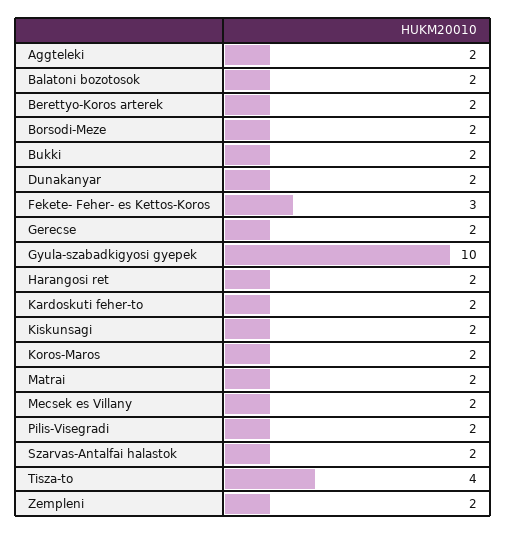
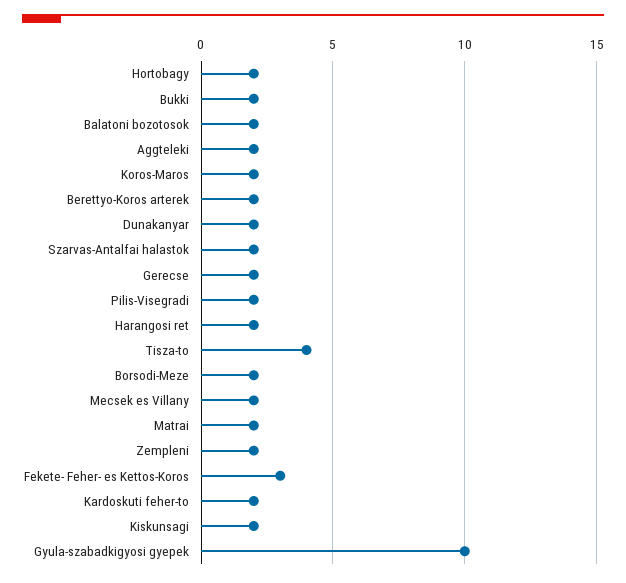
  {
    "Aggteleki": 2,
    "Balatoni bozotosok": 2,
    "Berettyo-Koros arterek": 2,
    "Borsodi-Meze": 2,
    "Bukki": 2,
    "Dunakanyar": 2,
    "Fekete- Feher- es Kettos-Koros": 3,
    "Gerecse": 2,
    "Gyula-szabadkigyosi gyepek": 10,
    "Harangosi ret": 2,
    "Kardoskuti feher-to": 2,
    "Kiskunsagi": 2,
    "Koros-Maros": 2,
    "Matrai": 2,
    "Mecsek es Villany": 2,
    "Pilis-Visegradi": 2,
    "Szarvas-Antalfai halastok": 2,
    "Tisza-to": 4,
-   "Zempleni": 2
+   "Zempleni": 2,
+   "Hortobagy": 2
  }

